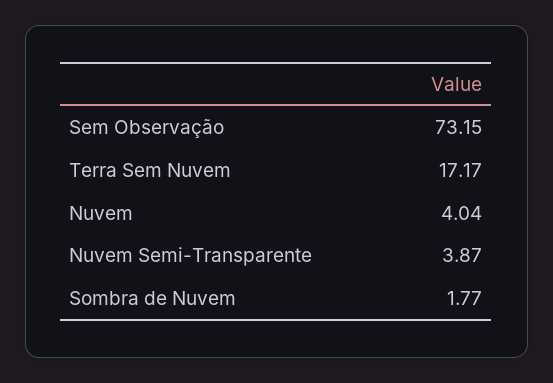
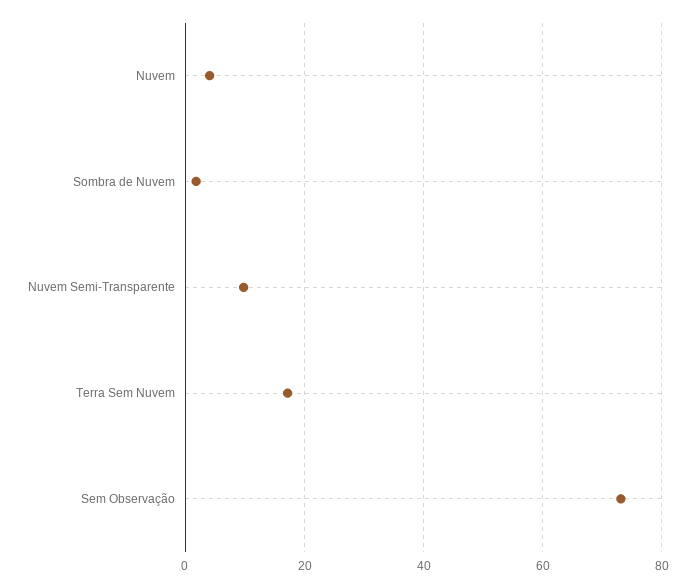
  {
    "Sem Observação": 73.15,
    "Terra Sem Nuvem": 17.17,
    "Nuvem": 4.04,
-   "Nuvem Semi-Transparente": 3.87,
+   "Nuvem Semi-Transparente": 10,
    "Sombra de Nuvem": 1.77
  }

